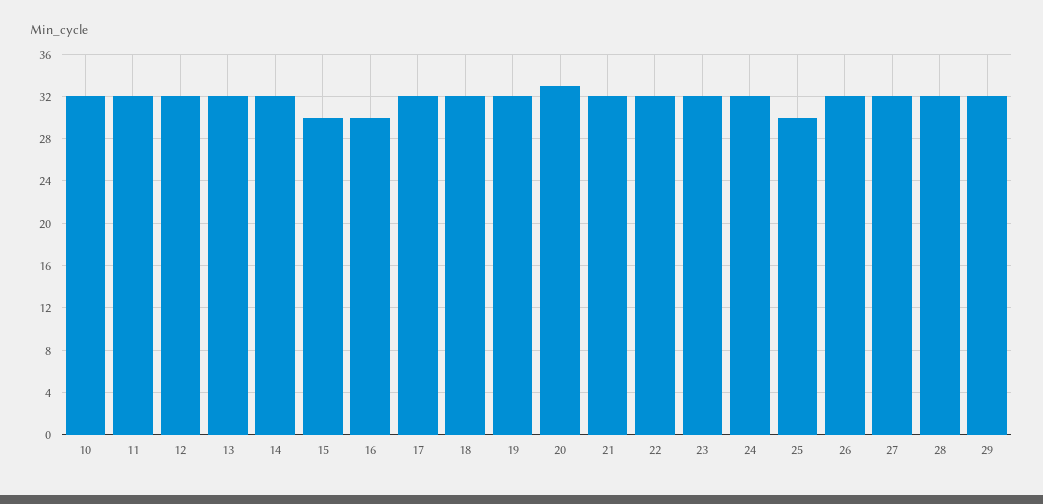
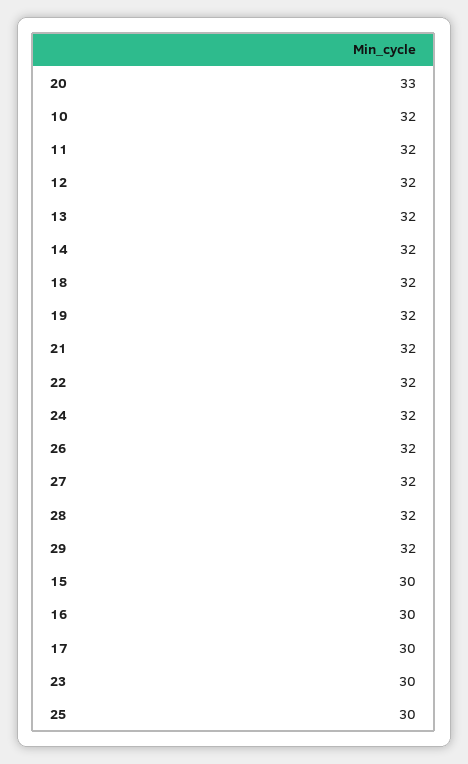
  {
    "10": 32,
    "11": 32,
    "12": 32,
    "13": 32,
    "14": 32,
    "15": 30,
    "16": 30,
-   "17": 32,
+   "17": 30,
    "18": 32,
    "19": 32,
    "20": 33,
    "21": 32,
    "22": 32,
-   "23": 32,
+   "23": 30,
    "24": 32,
    "25": 30,
    "26": 32,
    "27": 32,
    "28": 32,
    "29": 32
  }

